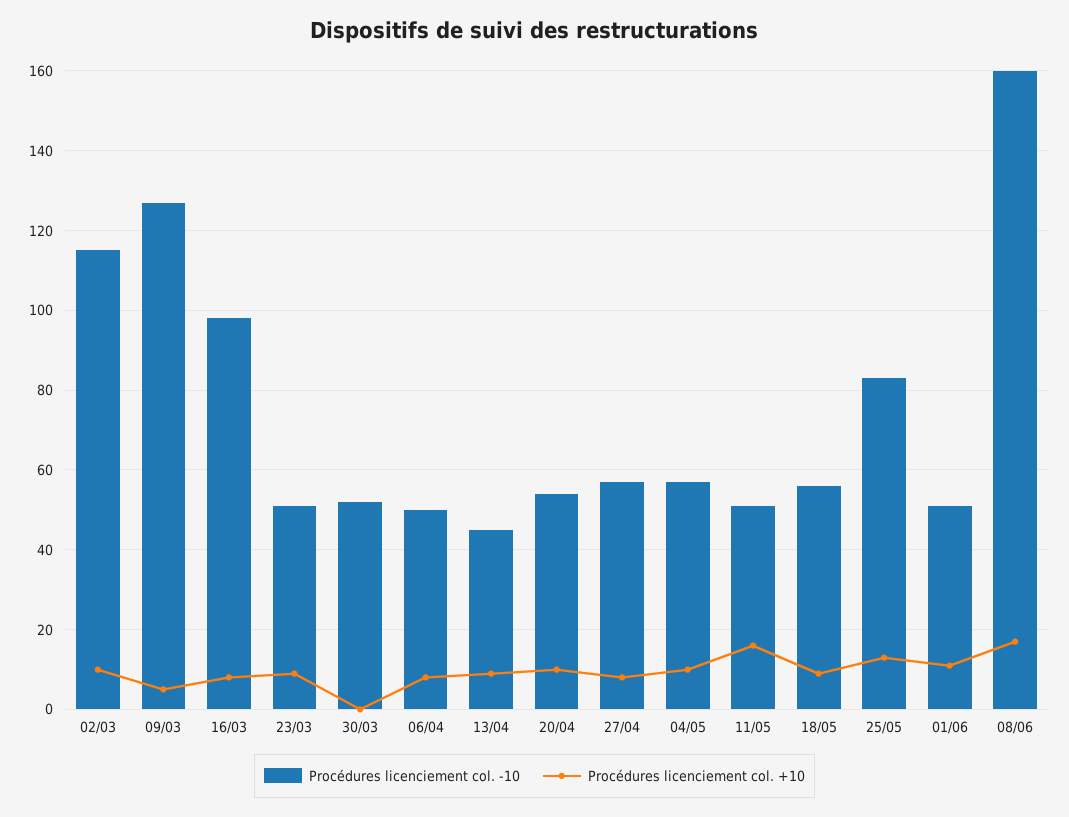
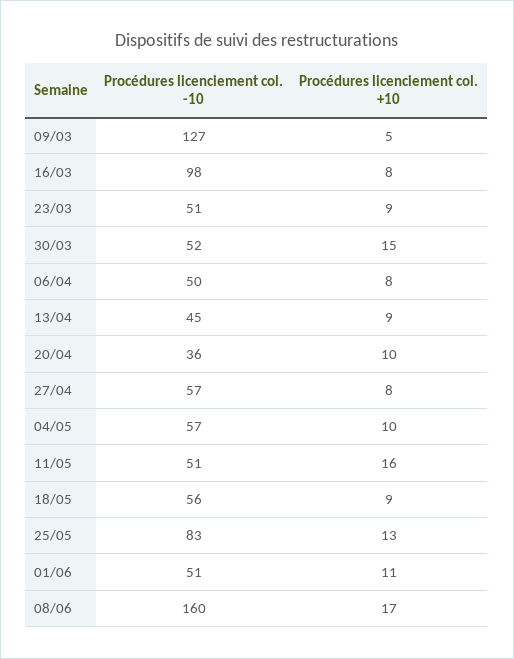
  {
    "Procédures licenciement col. -10": {
-     "02/03": 115,
      "09/03": 127,
      "16/03": 98,
      "23/03": 51,
      "30/03": 52,
      "06/04": 50,
      "13/04": 45,
-     "20/04": 55,
+     "20/04": 36,
      "27/04": 57,
      "04/05": 57,
      "11/05": 51,
      "18/05": 56,
      "25/05": 83,
      "01/06": 51,
      "08/06": 160
    },
    "Procédures licenciement col. +10": {
-     "02/03": 10,
      "09/03": 5,
      "16/03": 8,
      "23/03": 9,
-     "30/03": 0,
+     "30/03": 15,
      "06/04": 8,
      "13/04": 9,
      "20/04": 10,
      "27/04": 8,
      "04/05": 10,
      "11/05": 16,
      "18/05": 9,
      "25/05": 13,
      "01/06": 11,
      "08/06": 17
    }
  }

